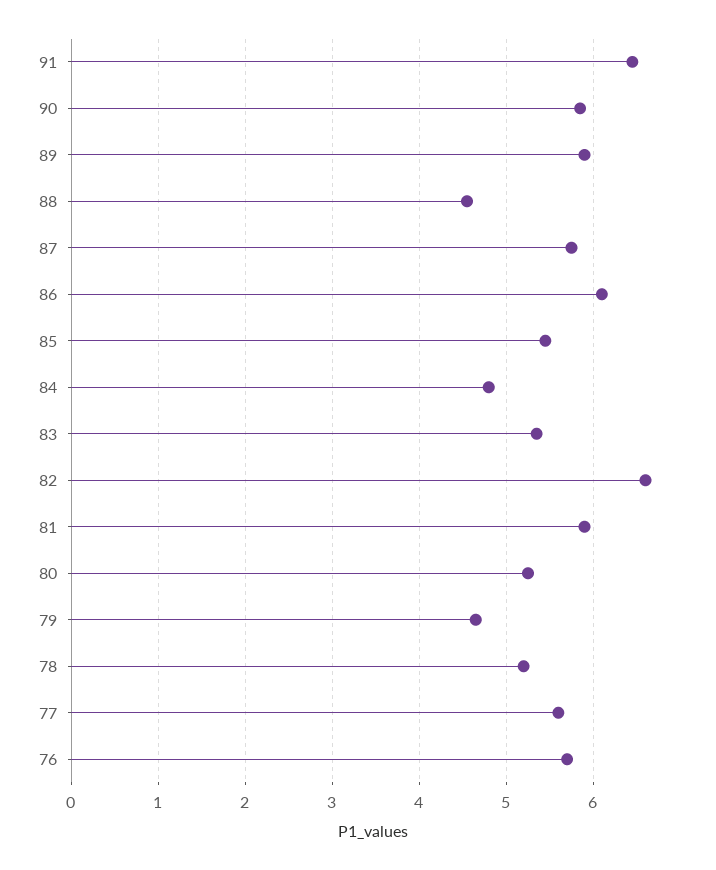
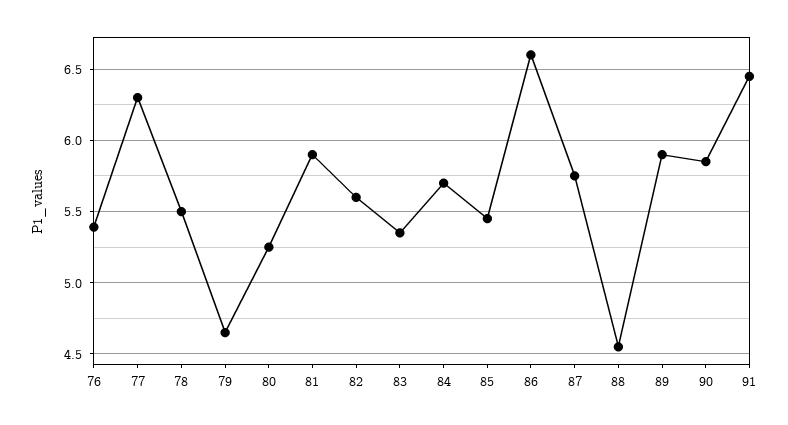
  {
    "91": 6.45,
    "90": 5.85,
    "89": 5.9,
    "88": 4.55,
    "87": 5.75,
-   "86": 6.1,
+   "86": 6.6,
    "85": 5.45,
-   "84": 4.8,
+   "84": 5.7,
    "83": 5.35,
-   "82": 6.6,
+   "82": 5.6,
    "81": 5.9,
    "80": 5.25,
    "79": 4.65,
-   "78": 5.2,
+   "78": 5.5,
-   "77": 5.6,
+   "77": 6.3,
-   "76": 5.7
+   "76": 5.4
  }

